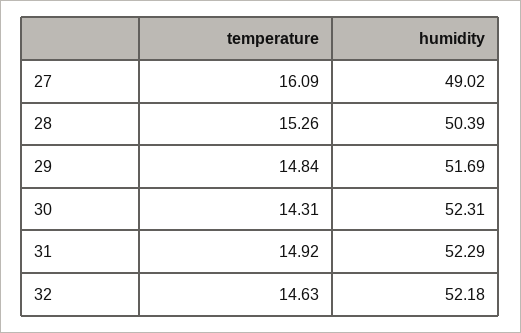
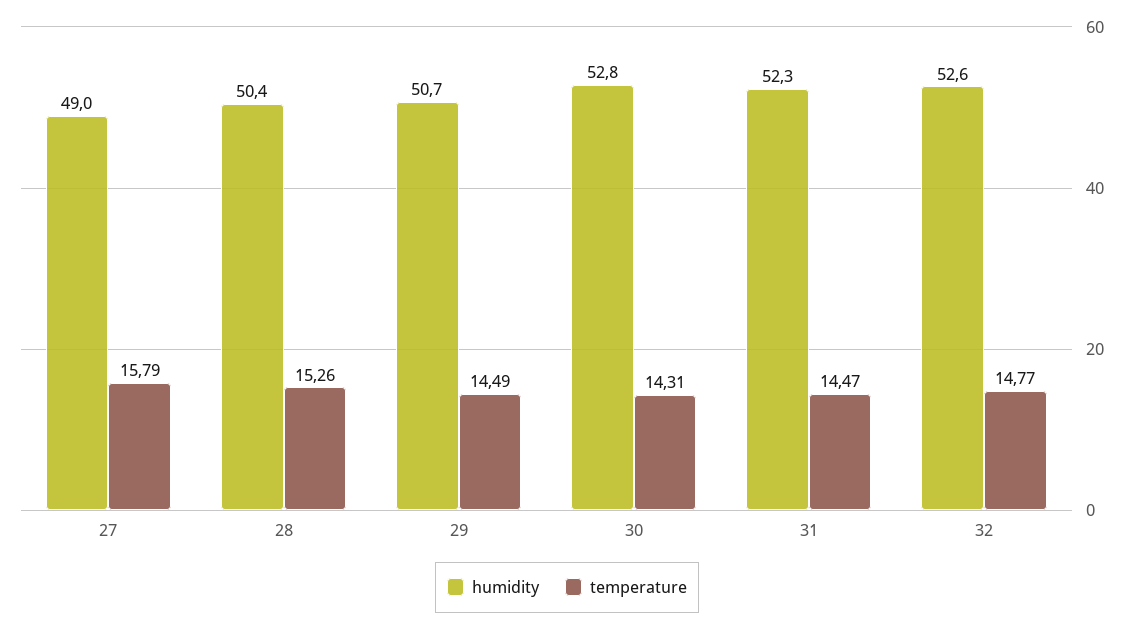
  {
    "temperature": {
-     "27": 16.09,
+     "27": 15.79,
      "28": 15.26,
-     "29": 14.84,
+     "29": 14.49,
      "30": 14.31,
-     "31": 14.92,
+     "31": 14.47,
-     "32": 14.63
+     "32": 14.77
    },
    "humidity": {
      "27": 49.02,
      "28": 50.39,
-     "29": 51.69,
+     "29": 50.7,
-     "30": 52.31,
+     "30": 52.8,
      "31": 52.29,
-     "32": 52.18
+     "32": 52.6
    }
  }

